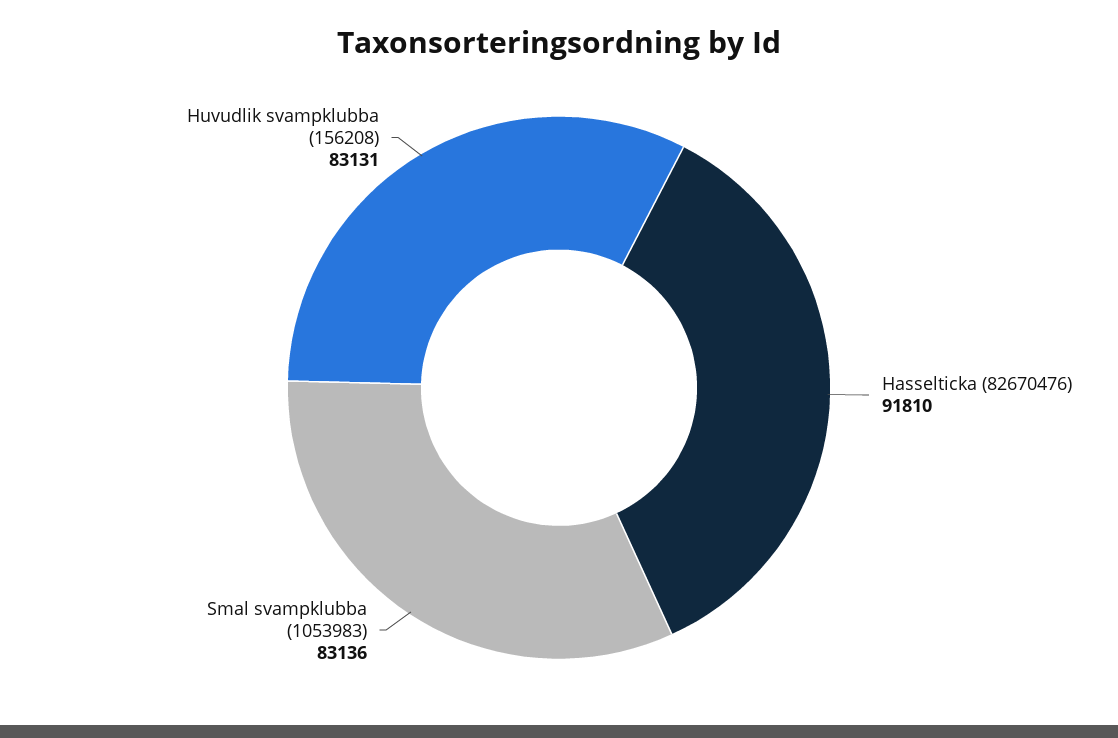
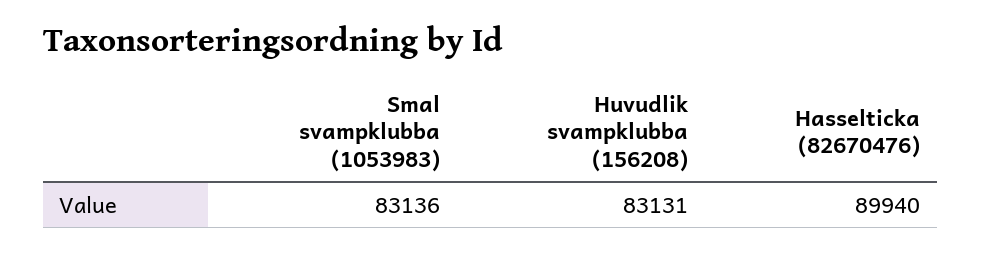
  {
-   "Hasselticka (82670476)": 91810,
+   "Hasselticka (82670476)": 89940,
    "Smal svampklubba (1053983)": 83136,
    "Huvudlik svampklubba (156208)": 83131
  }

